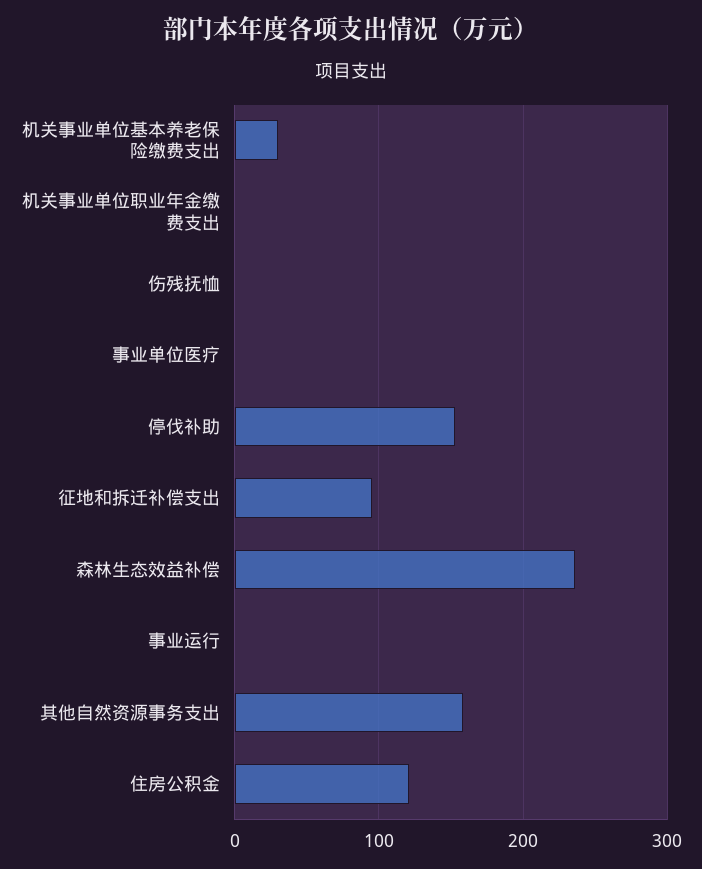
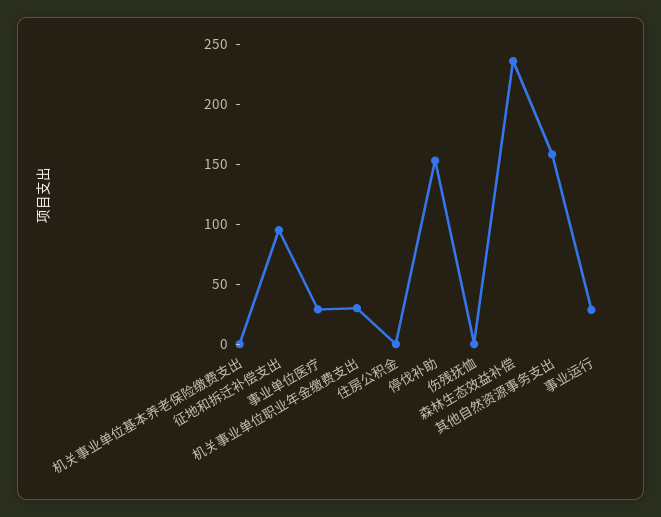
  {
-   "机关事业单位基本养老保险缴费支出": 30,
+   "机关事业单位基本养老保险缴费支出": 0,
-   "机关事业单位职业年金缴费支出": 0,
+   "机关事业单位职业年金缴费支出": 30,
    "伤残抚恤": 0,
-   "事业单位医疗": 0,
+   "事业单位医疗": 30,
    "停伐补助": 150,
    "征地和拆迁补偿支出": 100,
    "森林生态效益补偿": 240,
-   "事业运行": 0,
+   "事业运行": 30,
    "其他自然资源事务支出": 160,
-   "住房公积金": 120
+   "住房公积金": 0
  }

